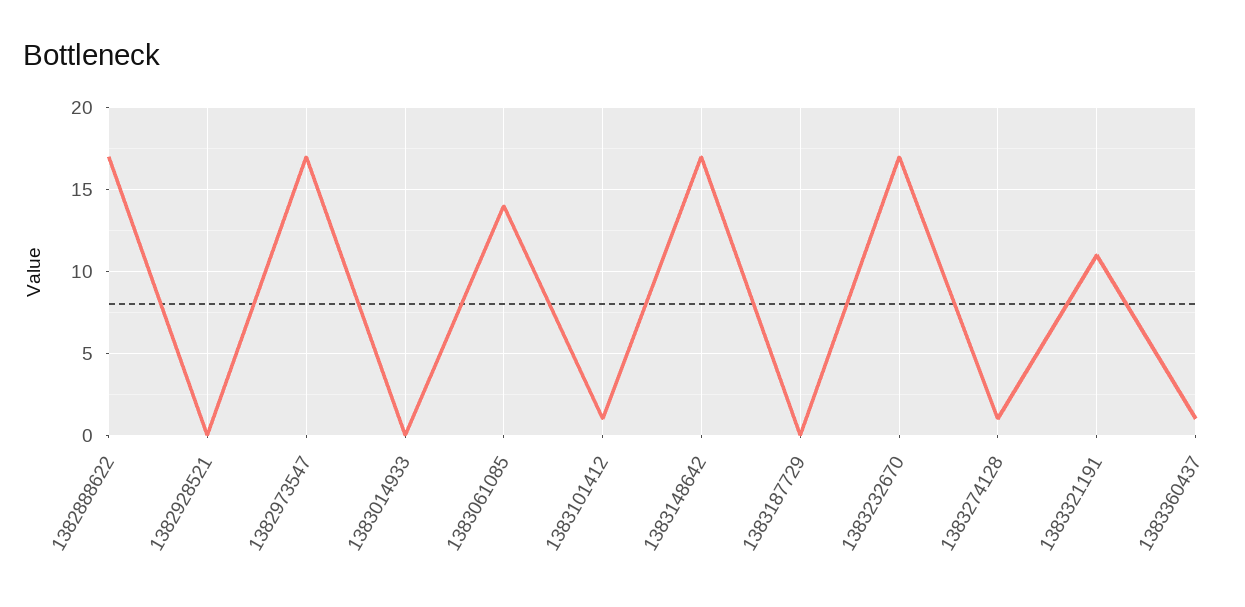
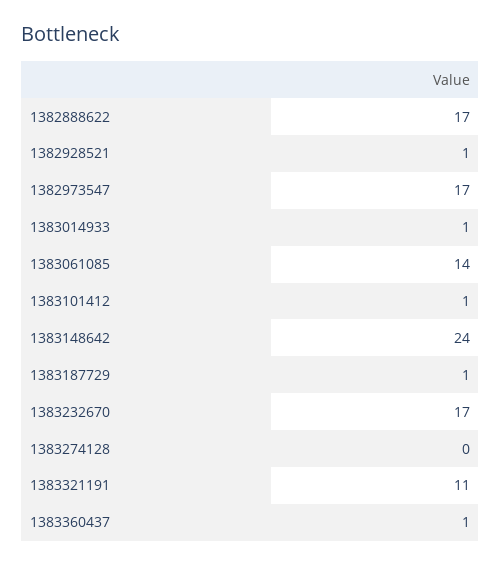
  {
    "1382888622": 17,
-   "1382928521": 0,
+   "1382928521": 1,
    "1382973547": 17,
-   "1383014933": 0,
+   "1383014933": 1,
    "1383061085": 14,
    "1383101412": 1,
-   "1383148642": 17,
+   "1383148642": 24,
-   "1383187729": 0,
+   "1383187729": 1,
    "1383232670": 17,
-   "1383274128": 1,
+   "1383274128": 0,
    "1383321191": 11,
    "1383360437": 1
  }

